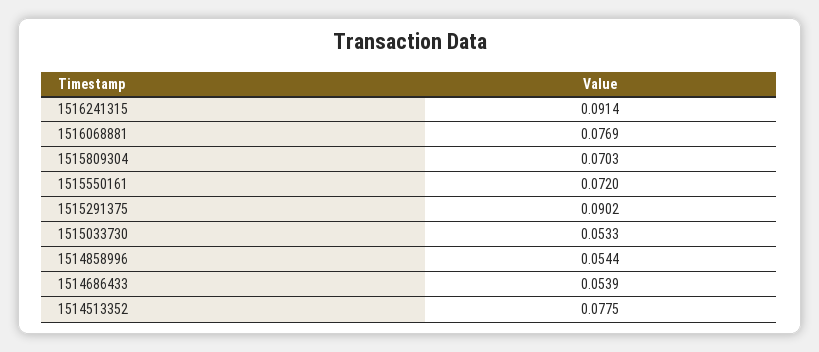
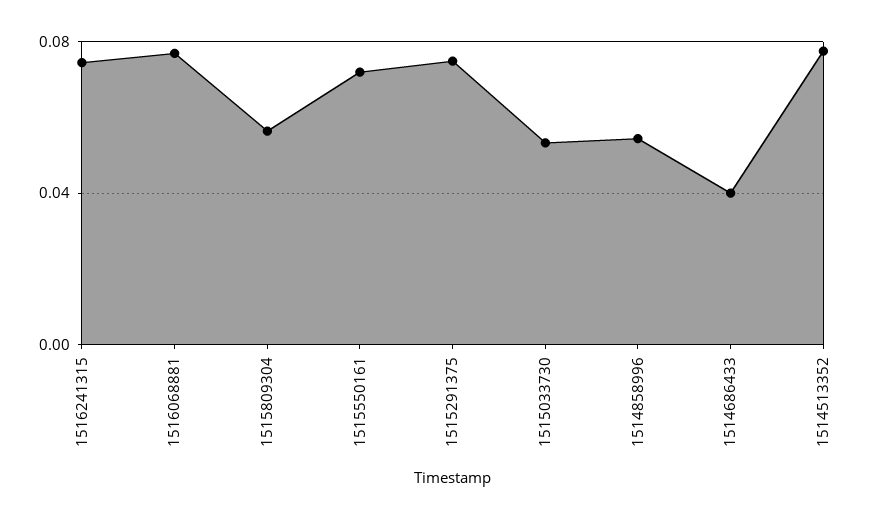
  {
-   "1516241315": 0.0914,
+   "1516241315": 0.075,
    "1516068881": 0.0769,
-   "1515809304": 0.0703,
+   "1515809304": 0.055,
    "1515550161": 0.072,
-   "1515291375": 0.0902,
+   "1515291375": 0.075,
    "1515033730": 0.0533,
    "1514858996": 0.0544,
-   "1514686433": 0.0539,
+   "1514686433": 0.04,
    "1514513352": 0.0775
  }

